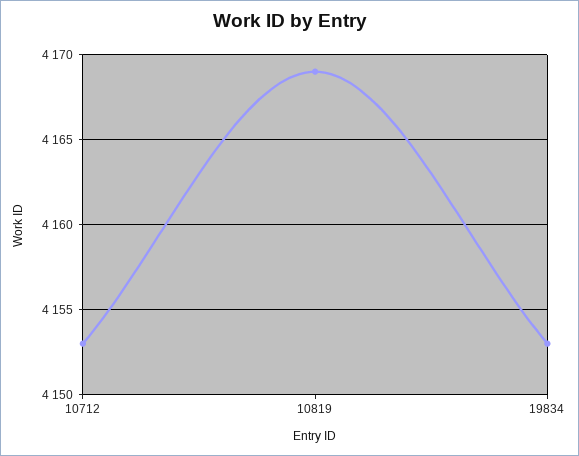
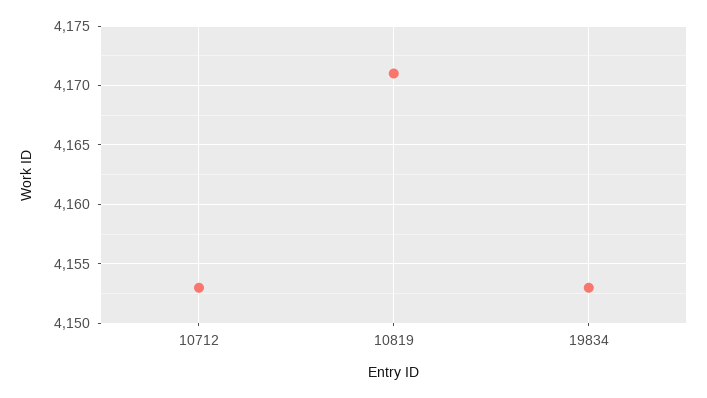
  {
    "10712": 4153,
-   "10819": 4169,
+   "10819": 4171,
    "19834": 4153
  }

